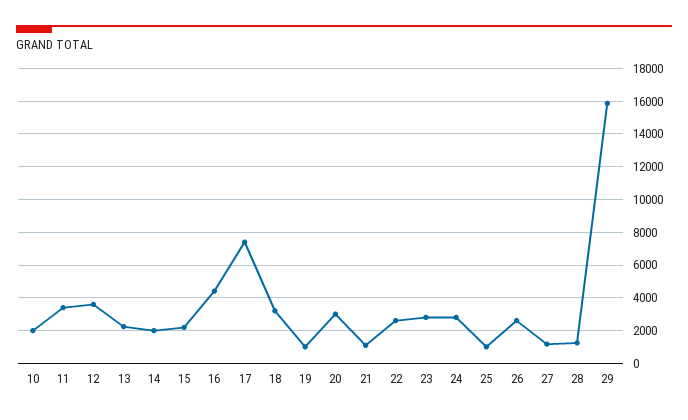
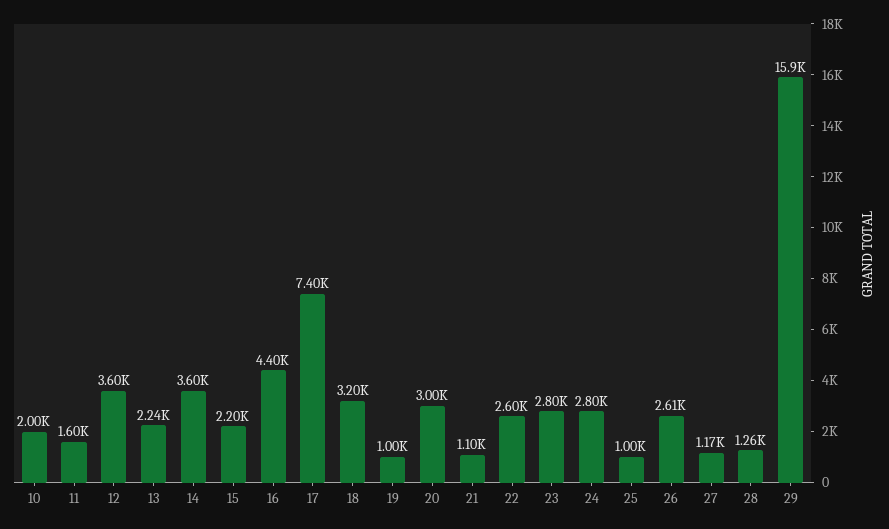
  {
    "10": 2000,
-   "11": 3500,
+   "11": 1600,
    "12": 3600,
    "13": 2240,
-   "14": 2000,
+   "14": 3600,
    "15": 2200,
    "16": 4400,
    "17": 7400,
    "18": 3200,
    "19": 1000,
    "20": 3000,
    "21": 1100,
    "22": 2600,
    "23": 2800,
    "24": 2800,
    "25": 1000,
    "26": 2610,
    "27": 1170,
    "28": 1260,
    "29": 15900
  }

